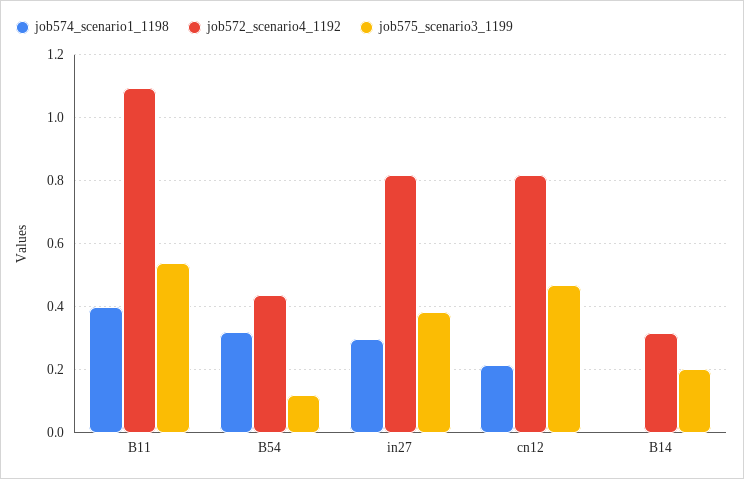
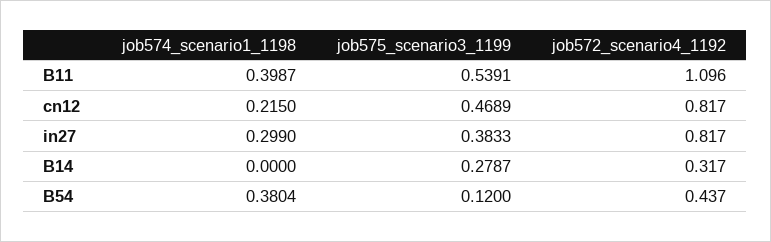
  {
    "job574_scenario1_1198": {
      "B11": 0.3987,
-     "B54": 0.32,
+     "B54": 0.3804,
      "in27": 0.299,
      "cn12": 0.215,
      "B14": 0
    },
    "job572_scenario4_1192": {
      "B11": 1.096,
      "B54": 0.437,
      "in27": 0.817,
      "cn12": 0.817,
      "B14": 0.317
    },
    "job575_scenario3_1199": {
      "B11": 0.5391,
      "B54": 0.12,
      "in27": 0.3833,
      "cn12": 0.4689,
-     "B14": 0.2
+     "B14": 0.2787
    }
  }

